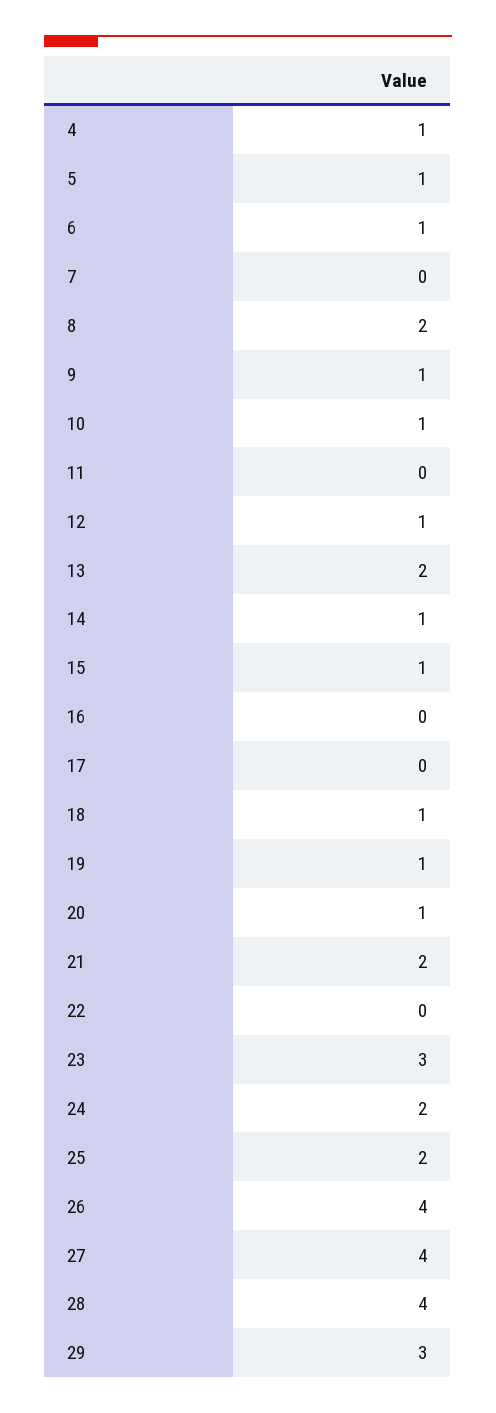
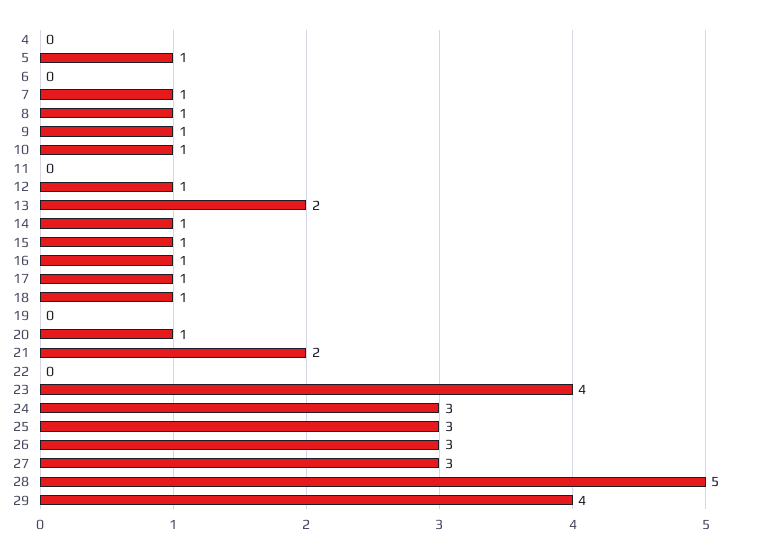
  {
-   "4": 1,
+   "4": 0,
    "5": 1,
-   "6": 1,
+   "6": 0,
-   "7": 0,
+   "7": 1,
-   "8": 2,
+   "8": 1,
    "9": 1,
    "10": 1,
    "11": 0,
    "12": 1,
    "13": 2,
    "14": 1,
    "15": 1,
-   "16": 0,
+   "16": 1,
-   "17": 0,
+   "17": 1,
    "18": 1,
-   "19": 1,
+   "19": 0,
    "20": 1,
    "21": 2,
    "22": 0,
-   "23": 3,
+   "23": 4,
-   "24": 2,
+   "24": 3,
-   "25": 2,
+   "25": 3,
-   "26": 4,
+   "26": 3,
-   "27": 4,
+   "27": 3,
-   "28": 4,
+   "28": 5,
-   "29": 3
+   "29": 4
  }

